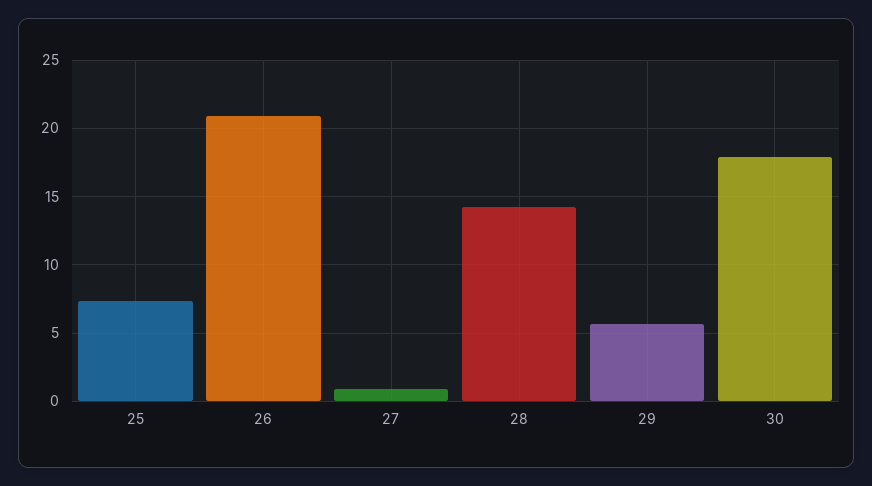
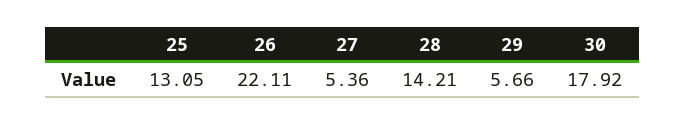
  {
-   "25": 7.5,
+   "25": 13.05,
-   "26": 21,
+   "26": 22.11,
-   "27": 1,
+   "27": 5.36,
    "28": 14.21,
    "29": 5.66,
    "30": 17.92
  }

